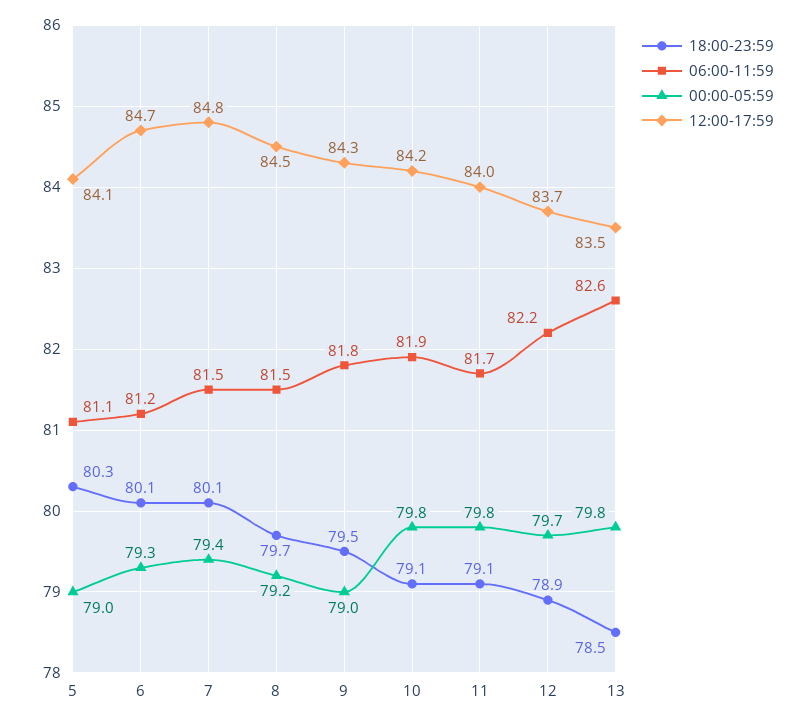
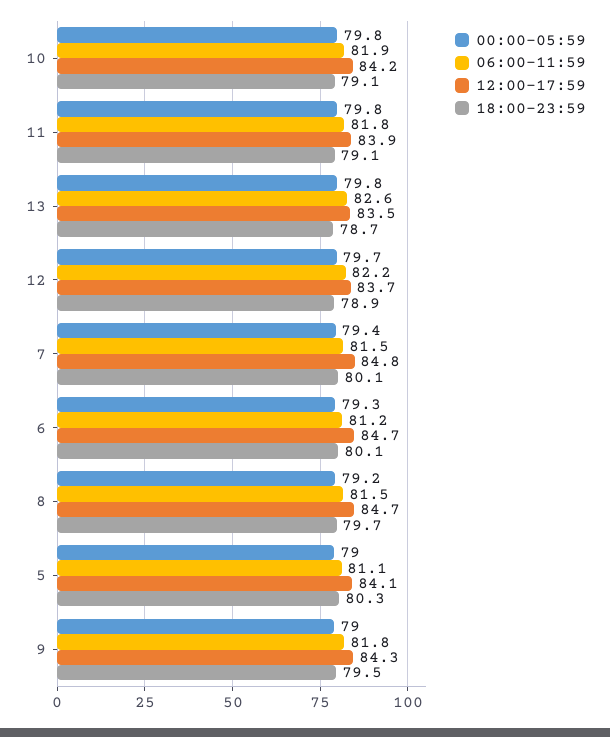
  {
    "18:00-23:59": {
      "5": 80.3,
      "6": 80.1,
      "7": 80.1,
      "8": 79.7,
      "9": 79.5,
      "10": 79.1,
      "11": 79.1,
      "12": 78.9,
-     "13": 78.5
+     "13": 78.7
    },
    "06:00-11:59": {
      "5": 81.1,
      "6": 81.2,
      "7": 81.5,
      "8": 81.5,
      "9": 81.8,
      "10": 81.9,
-     "11": 81.7,
+     "11": 81.8,
      "12": 82.2,
      "13": 82.6
    },
    "00:00-05:59": {
      "5": 79,
      "6": 79.3,
      "7": 79.4,
      "8": 79.2,
      "9": 79,
      "10": 79.8,
      "11": 79.8,
      "12": 79.7,
      "13": 79.8
    },
    "12:00-17:59": {
      "5": 84.1,
      "6": 84.7,
      "7": 84.8,
-     "8": 84.5,
+     "8": 84.7,
      "9": 84.3,
      "10": 84.2,
-     "11": 84,
+     "11": 83.9,
      "12": 83.7,
      "13": 83.5
    }
  }

